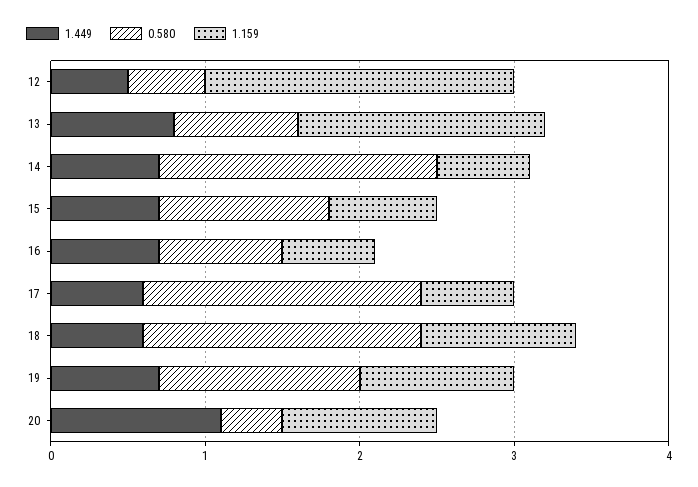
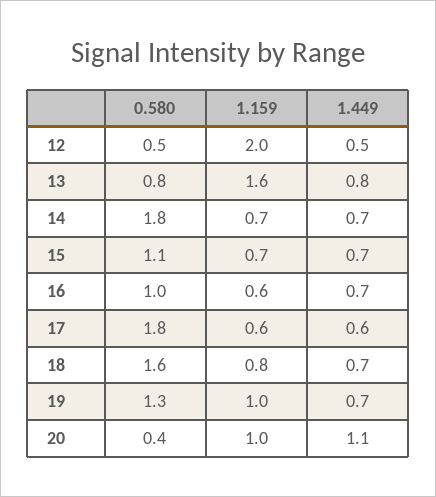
  {
    "1.449": {
      "12": 0.5,
      "13": 0.8,
      "14": 0.7,
      "15": 0.7,
      "16": 0.7,
      "17": 0.6,
-     "18": 0.6,
+     "18": 0.7,
      "19": 0.7,
      "20": 1.1
    },
    "0.580": {
      "12": 0.5,
      "13": 0.8,
      "14": 1.8,
      "15": 1.1,
-     "16": 0.8,
+     "16": 1,
      "17": 1.8,
-     "18": 1.8,
+     "18": 1.6,
      "19": 1.3,
      "20": 0.4
    },
    "1.159": {
      "12": 2,
      "13": 1.6,
-     "14": 0.6,
+     "14": 0.7,
      "15": 0.7,
      "16": 0.6,
      "17": 0.6,
-     "18": 1,
+     "18": 0.8,
      "19": 1,
      "20": 1
    }
  }

